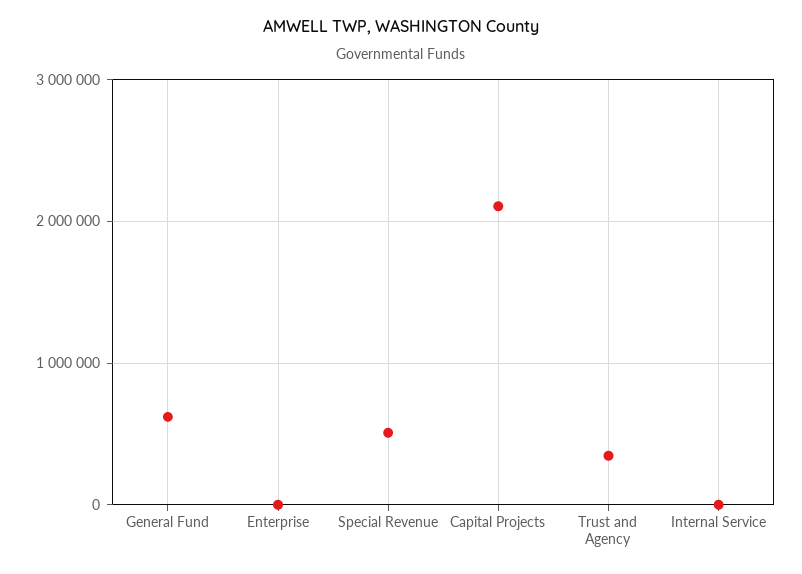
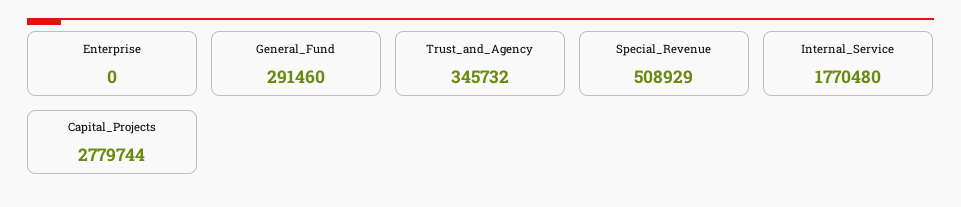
  {
-   "General Fund": 600000,
+   "General Fund": 291460,
    "Enterprise": 0,
    "Special Revenue": 508929,
-   "Capital Projects": 2100000,
+   "Capital Projects": 2779744,
    "Trust and Agency": 345732,
-   "Internal Service": 0
+   "Internal Service": 1770480
  }

